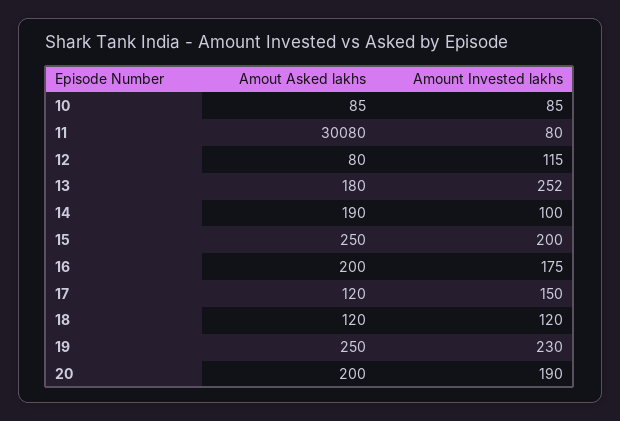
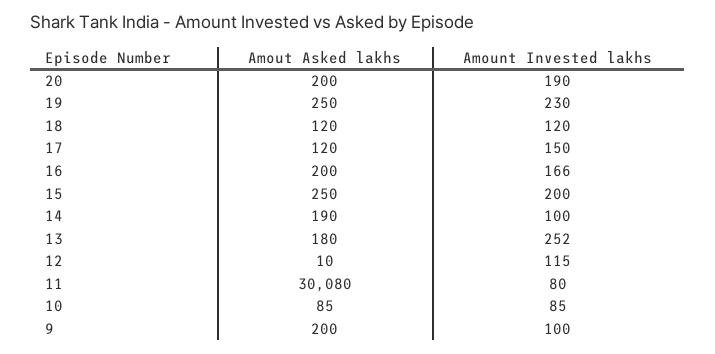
  {
    "Amout Asked lakhs": {
      "10": 85,
      "11": 30080,
-     "12": 80,
+     "12": 10,
      "13": 180,
      "14": 190,
      "15": 250,
      "16": 200,
      "17": 120,
      "18": 120,
      "19": 250,
-     "20": 200
+     "20": 200,
+     "9": 200
    },
    "Amount Invested lakhs": {
      "10": 85,
      "11": 80,
      "12": 115,
      "13": 252,
      "14": 100,
      "15": 200,
-     "16": 175,
+     "16": 166,
      "17": 150,
      "18": 120,
      "19": 230,
-     "20": 190
+     "20": 190,
+     "9": 100
    }
  }

